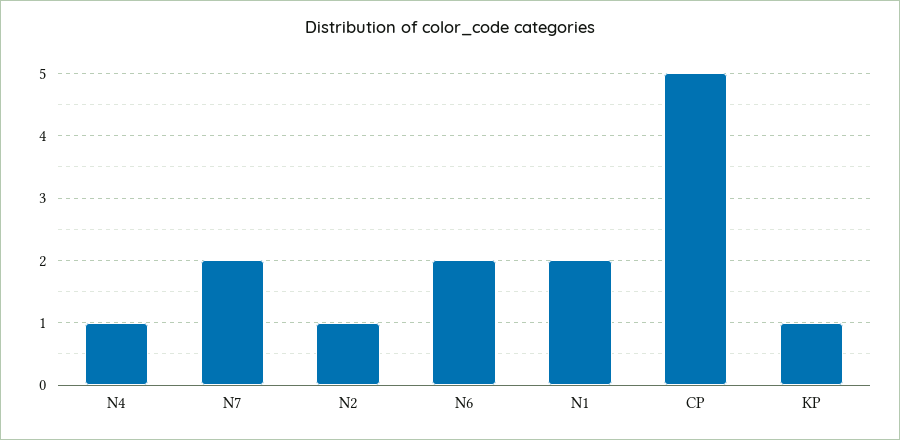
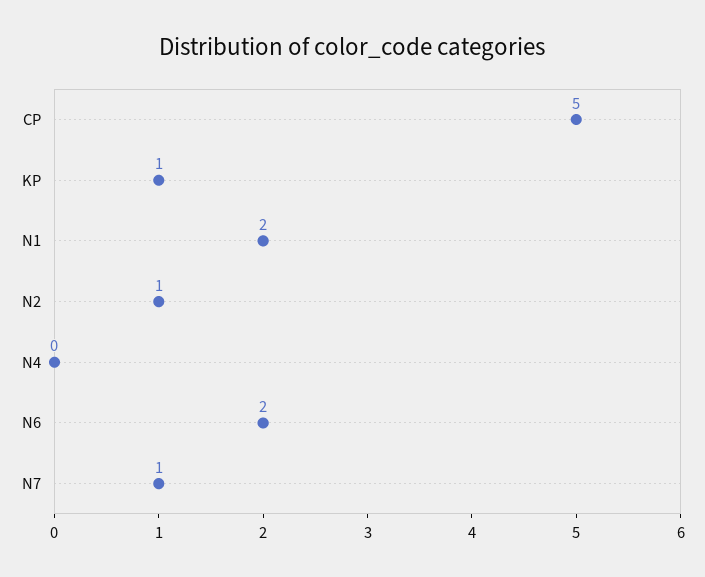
  {
-   "N4": 1,
+   "N4": 0,
-   "N7": 2,
+   "N7": 1,
    "N2": 1,
    "N6": 2,
    "N1": 2,
    "CP": 5,
    "KP": 1
  }

